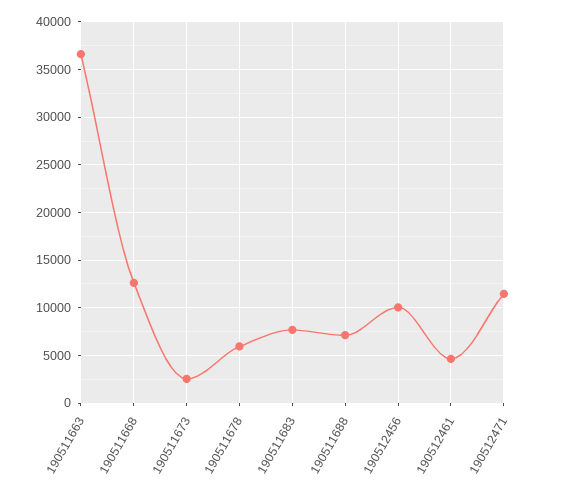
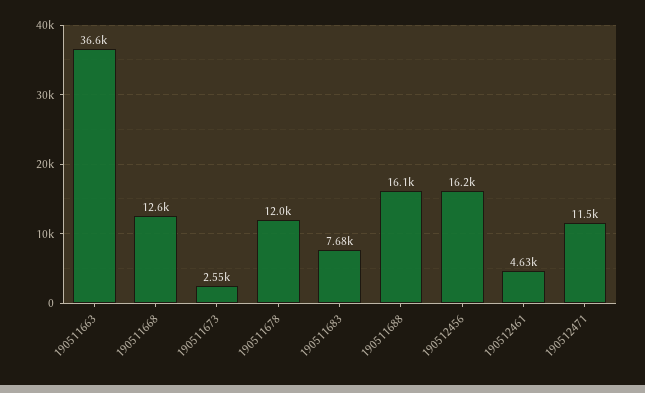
  {
    "190511663": 36600,
    "190511668": 12600,
    "190511673": 2550,
-   "190511678": 6000,
+   "190511678": 12000,
    "190511683": 7680,
-   "190511688": 7000,
+   "190511688": 16100,
-   "190512456": 10000,
+   "190512456": 16200,
    "190512461": 4630,
    "190512471": 11500
  }

